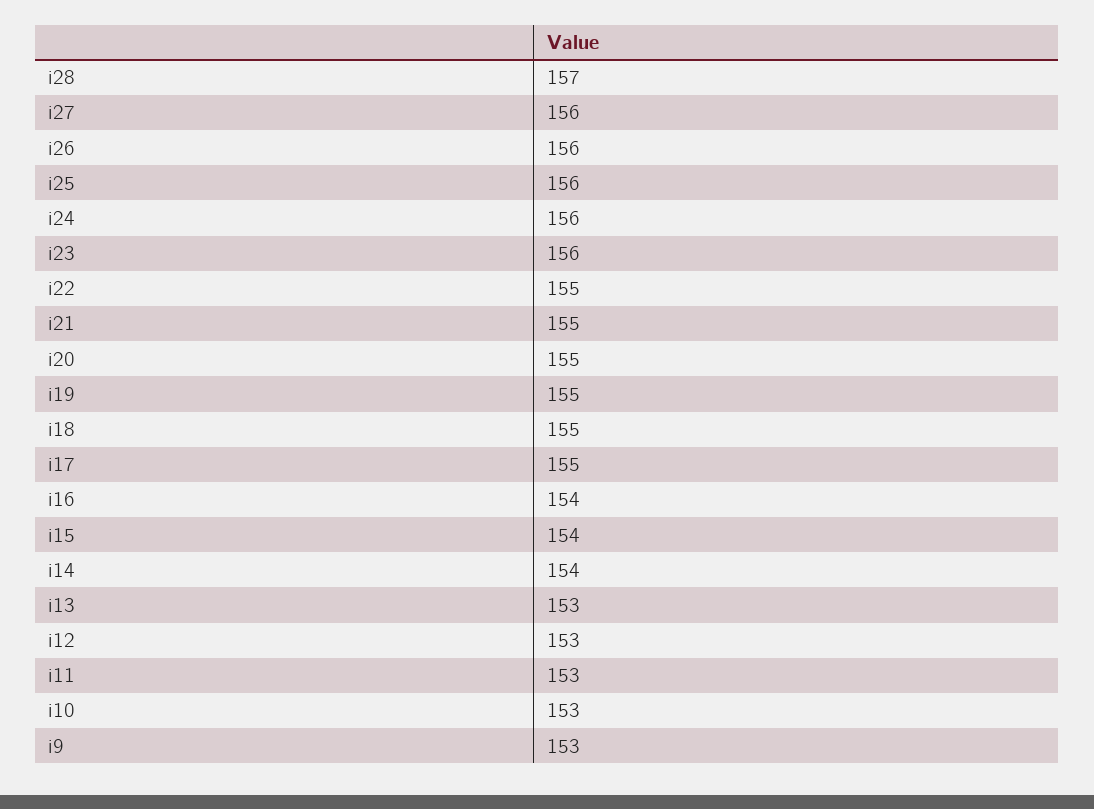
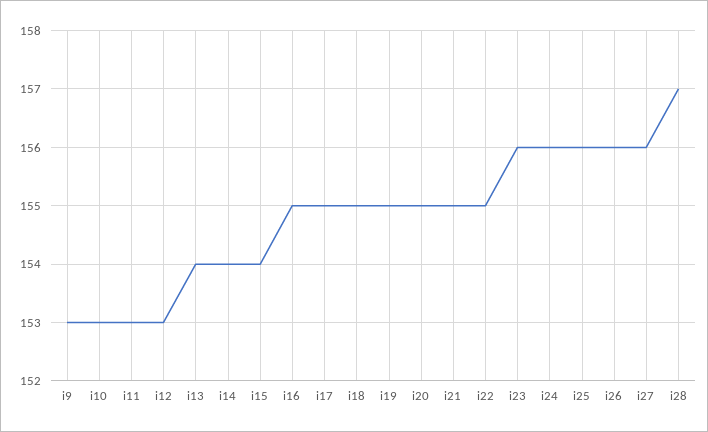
  {
    "i28": 157,
    "i27": 156,
    "i26": 156,
    "i25": 156,
    "i24": 156,
    "i23": 156,
    "i22": 155,
    "i21": 155,
    "i20": 155,
    "i19": 155,
    "i18": 155,
    "i17": 155,
-   "i16": 154,
+   "i16": 155,
    "i15": 154,
    "i14": 154,
-   "i13": 153,
+   "i13": 154,
    "i12": 153,
    "i11": 153,
    "i10": 153,
    "i9": 153
  }

